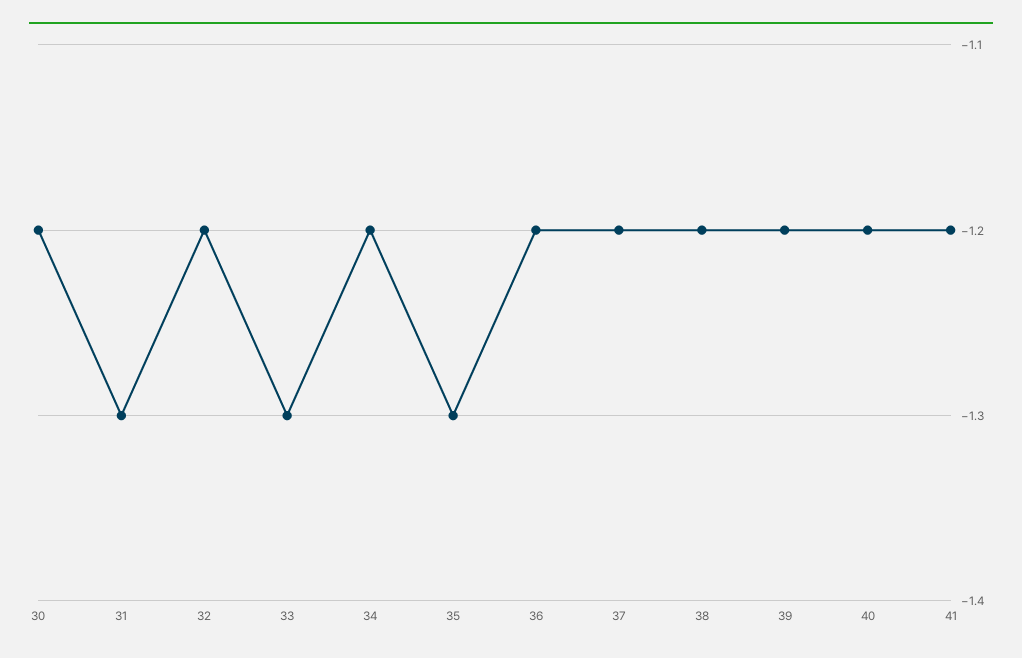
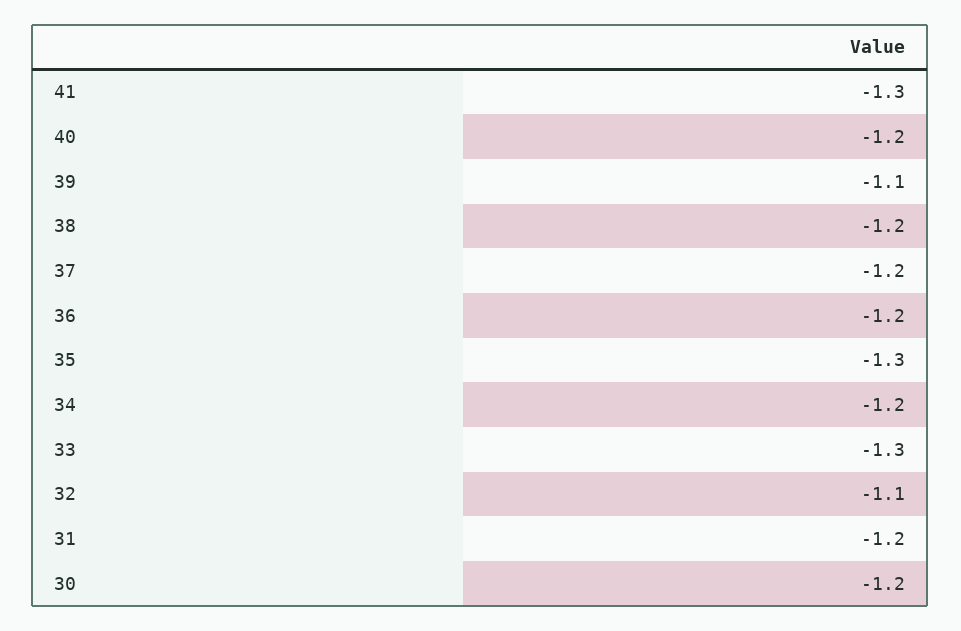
  {
    "30": -1.2,
-   "31": -1.3,
+   "31": -1.2,
-   "32": -1.2,
+   "32": -1.1,
    "33": -1.3,
    "34": -1.2,
    "35": -1.3,
    "36": -1.2,
    "37": -1.2,
    "38": -1.2,
-   "39": -1.2,
+   "39": -1.1,
    "40": -1.2,
-   "41": -1.2
+   "41": -1.3
  }

